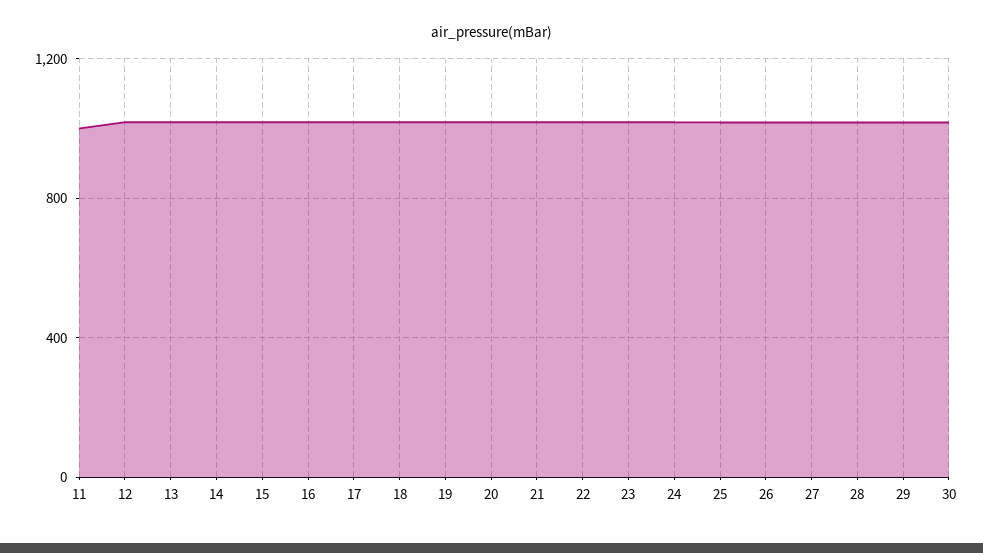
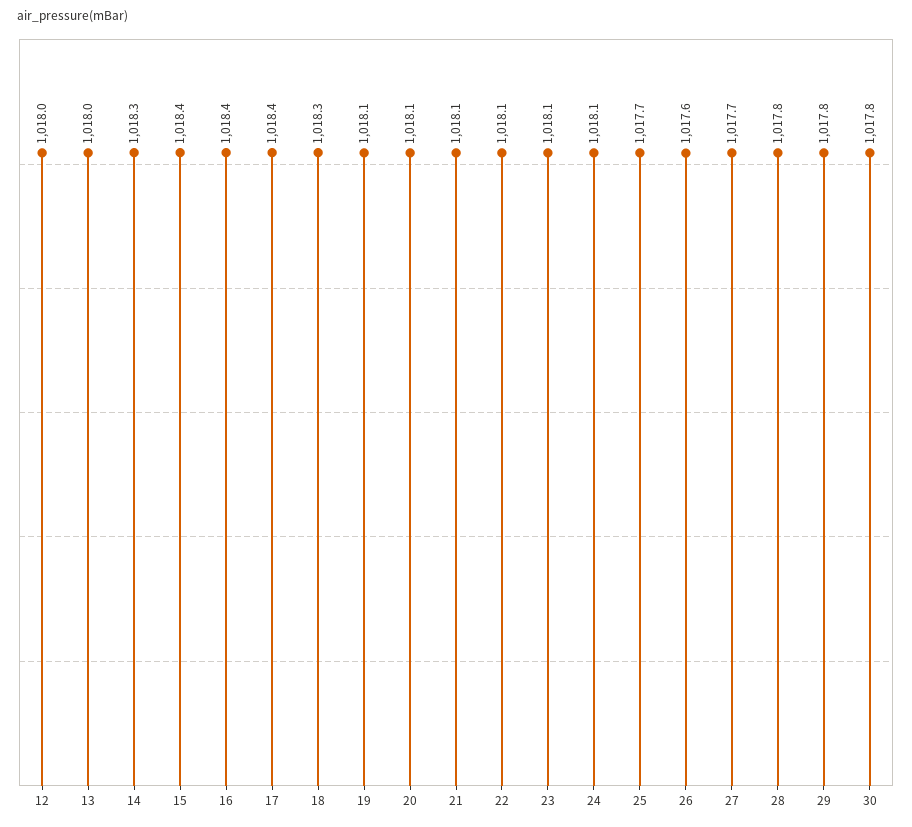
  {
-   "11": 1000,
    "12": 1018,
    "13": 1018,
    "14": 1018.3,
    "15": 1018.4,
    "16": 1018.4,
    "17": 1018.4,
    "18": 1018.3,
    "19": 1018.1,
    "20": 1018.1,
    "21": 1018.1,
    "22": 1018.1,
    "23": 1018.1,
    "24": 1018.1,
    "25": 1017.7,
    "26": 1017.6,
    "27": 1017.7,
    "28": 1017.8,
    "29": 1017.8,
    "30": 1017.8
  }

